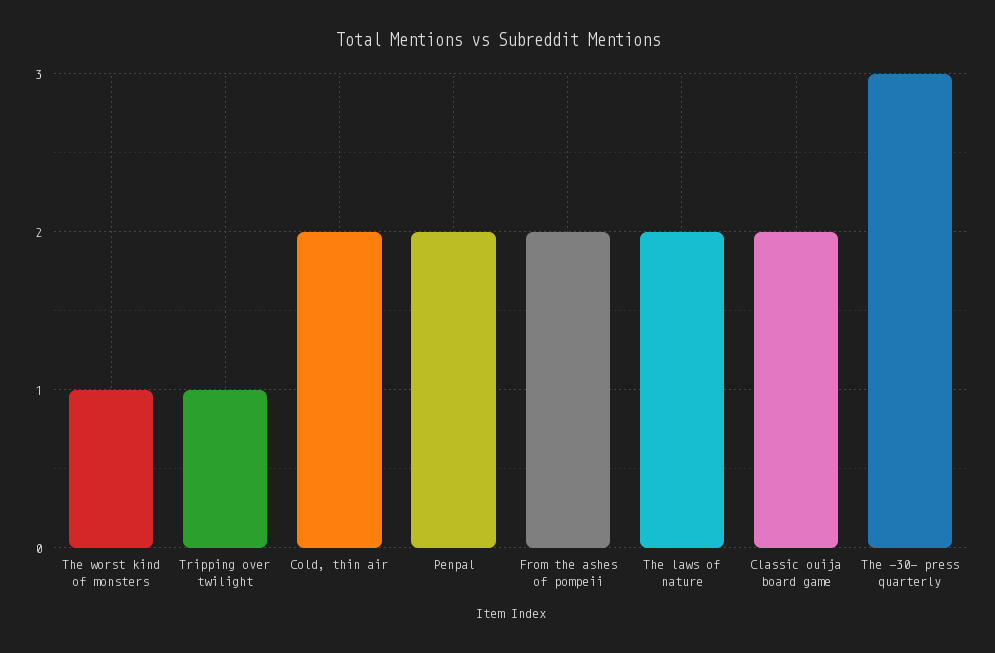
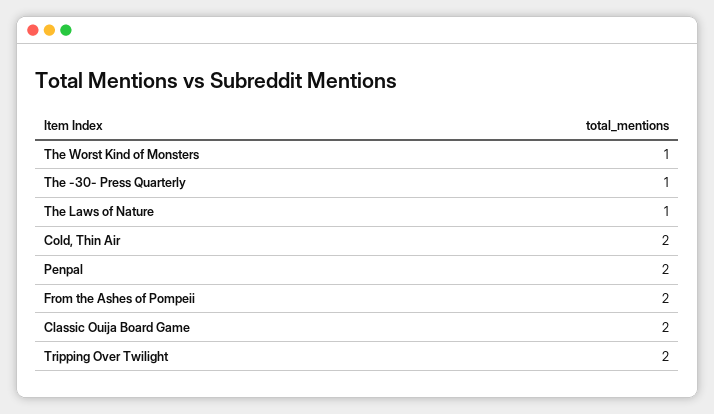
  {
    "The worst kind of monsters": 1,
-   "Tripping over twilight": 1,
+   "Tripping over twilight": 2,
    "Cold, thin air": 2,
    "Penpal": 2,
    "From the ashes of pompeii": 2,
-   "The laws of nature": 2,
+   "The laws of nature": 1,
    "Classic ouija board game": 2,
-   "The -30- press quarterly": 3
+   "The -30- press quarterly": 1
  }

